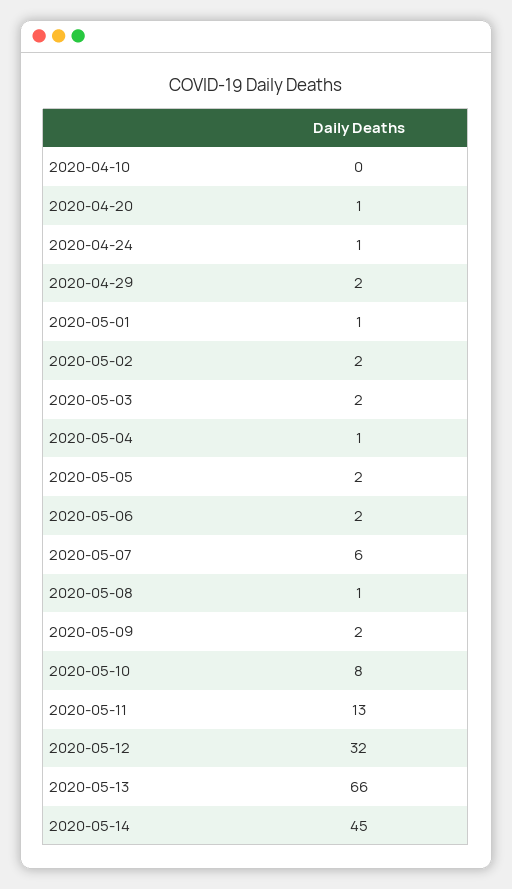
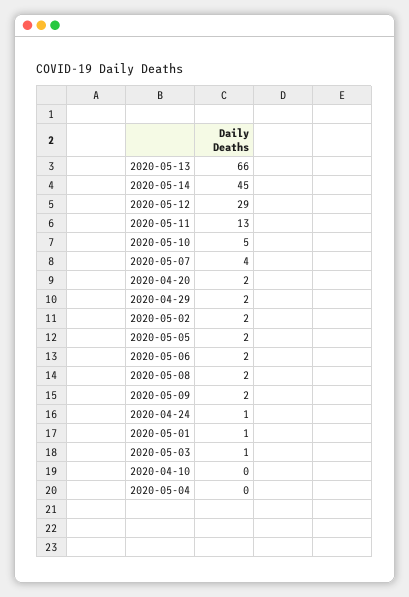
  {
    "2020-04-10": 0,
-   "2020-04-20": 1,
+   "2020-04-20": 2,
    "2020-04-24": 1,
    "2020-04-29": 2,
    "2020-05-01": 1,
    "2020-05-02": 2,
-   "2020-05-03": 2,
+   "2020-05-03": 1,
-   "2020-05-04": 1,
+   "2020-05-04": 0,
    "2020-05-05": 2,
    "2020-05-06": 2,
-   "2020-05-07": 6,
+   "2020-05-07": 4,
-   "2020-05-08": 1,
+   "2020-05-08": 2,
    "2020-05-09": 2,
-   "2020-05-10": 8,
+   "2020-05-10": 5,
    "2020-05-11": 13,
-   "2020-05-12": 32,
+   "2020-05-12": 29,
    "2020-05-13": 66,
    "2020-05-14": 45
  }

